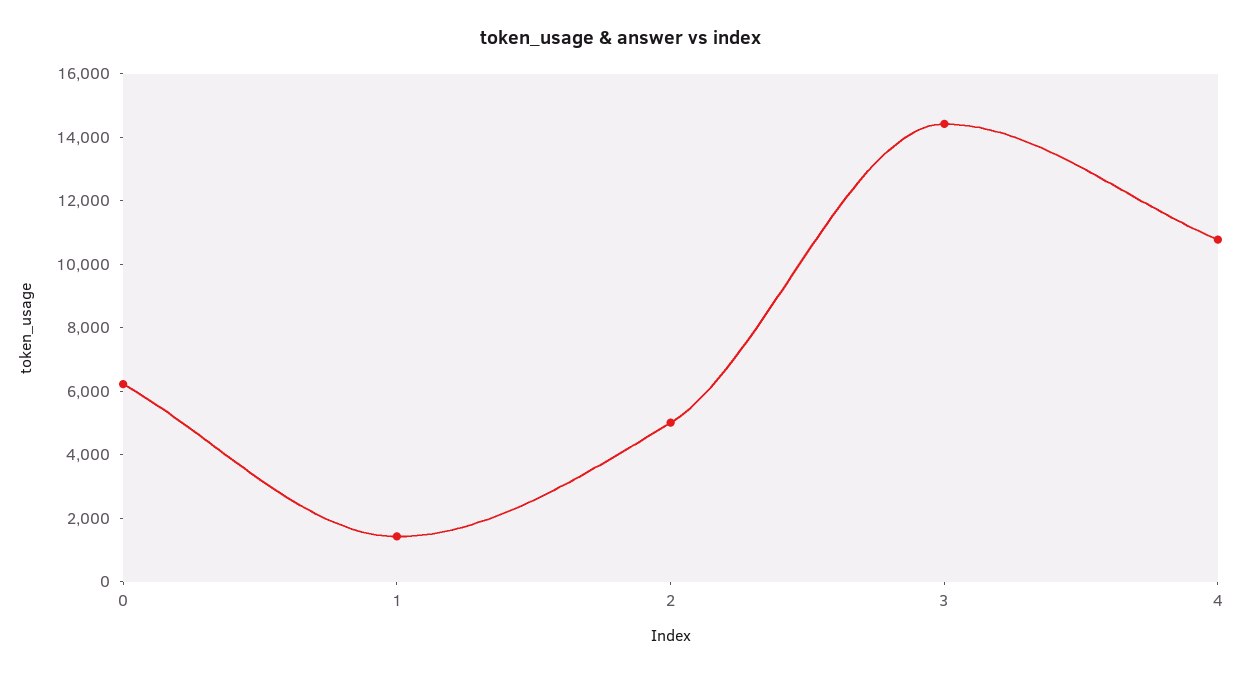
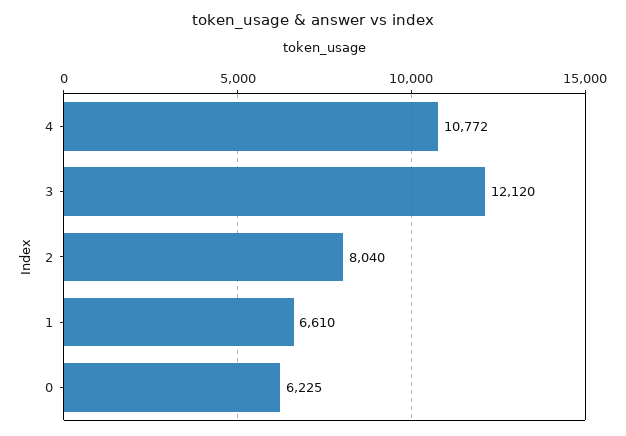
  {
    "0": 6225,
-   "1": 1500,
+   "1": 6610,
-   "2": 5000,
+   "2": 8040,
-   "3": 14500,
+   "3": 12120,
    "4": 10772
  }

